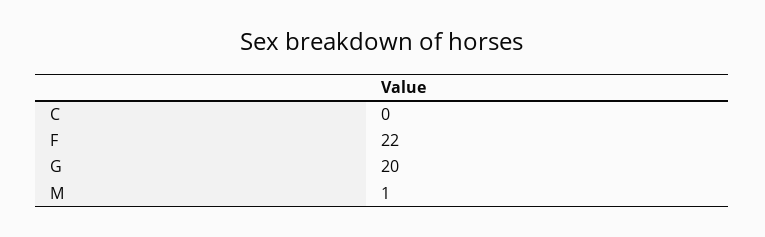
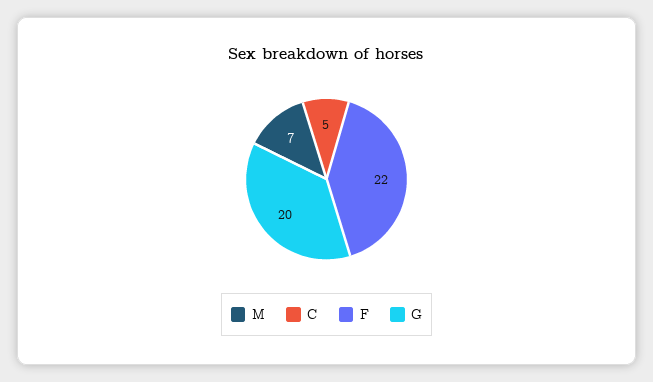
  {
-   "C": 0,
+   "C": 5,
    "F": 22,
    "G": 20,
-   "M": 1
+   "M": 7
  }

